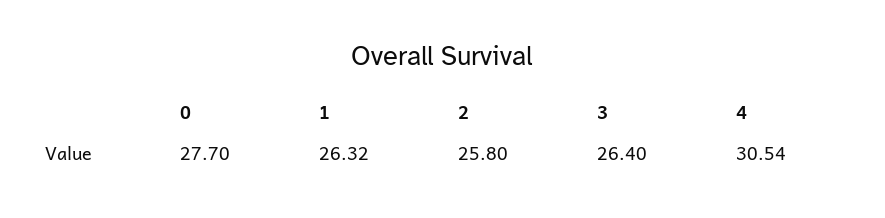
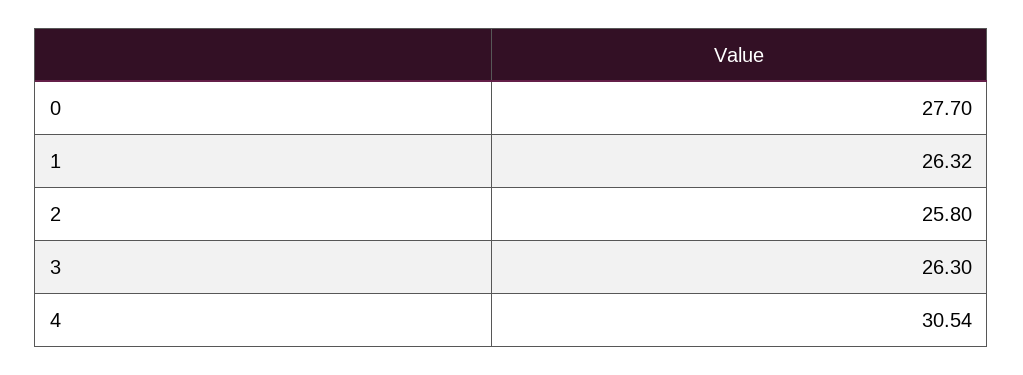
  {
    "0": 27.7,
    "1": 26.32,
    "2": 25.8,
-   "3": 26.4,
+   "3": 26.3,
    "4": 30.54
  }

